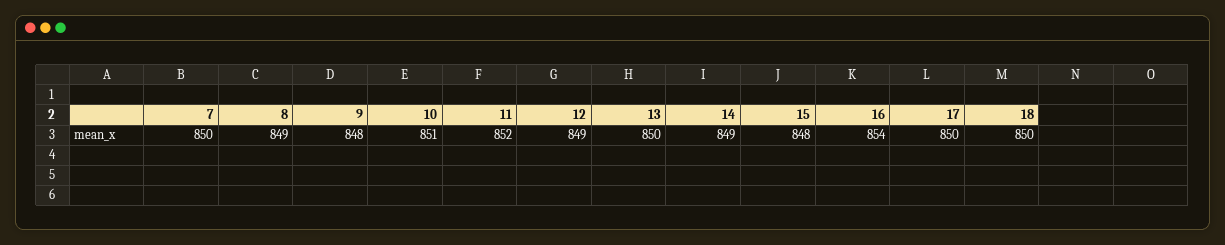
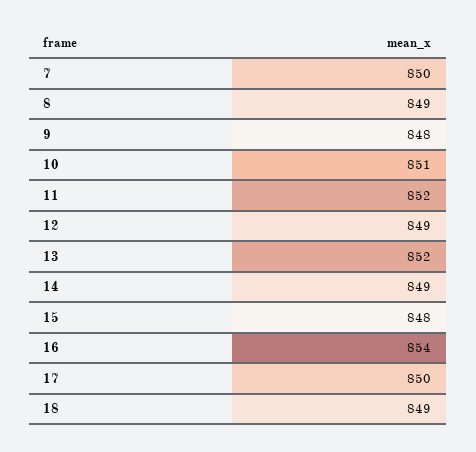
  {
    "7": 850,
    "8": 849,
    "9": 848,
    "10": 851,
    "11": 852,
    "12": 849,
-   "13": 850,
+   "13": 852,
    "14": 849,
    "15": 848,
    "16": 854,
    "17": 850,
-   "18": 850
+   "18": 849
  }

